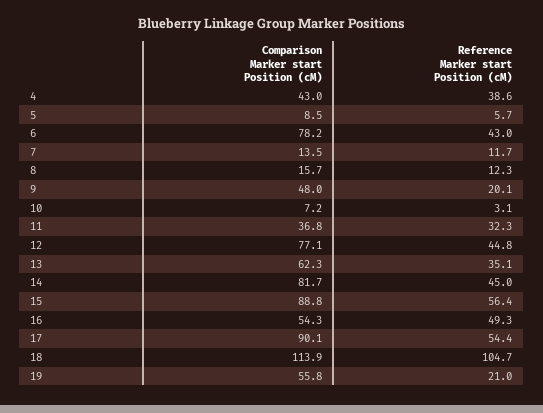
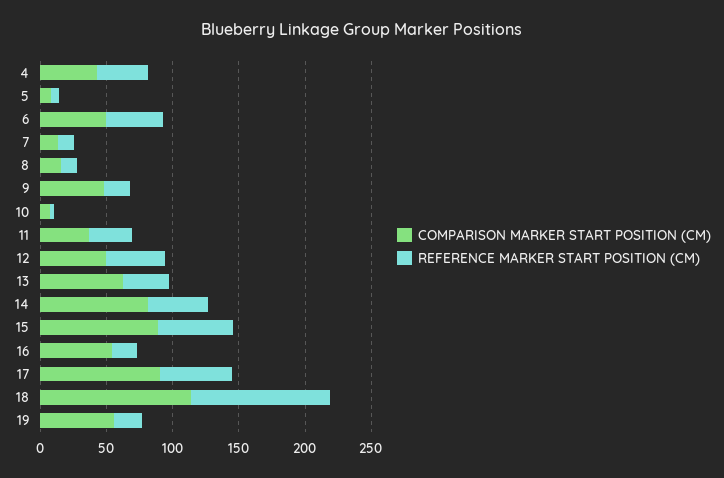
  {
    "Comparison Marker start Position (cM)": {
      "4": 43,
      "5": 8.5,
-     "6": 78.2,
+     "6": 50,
      "7": 13.5,
      "8": 15.7,
      "9": 48,
      "10": 7.2,
      "11": 36.8,
-     "12": 77.1,
+     "12": 50,
      "13": 62.3,
      "14": 81.7,
      "15": 88.8,
      "16": 54.3,
      "17": 90.1,
      "18": 113.9,
      "19": 55.8
    },
    "Reference Marker start Position (cM)": {
      "4": 38.6,
      "5": 5.7,
      "6": 43,
      "7": 11.7,
      "8": 12.3,
      "9": 20.1,
      "10": 3.1,
      "11": 32.3,
      "12": 44.8,
      "13": 35.1,
      "14": 45,
      "15": 56.4,
-     "16": 49.3,
+     "16": 20,
      "17": 54.4,
      "18": 104.7,
      "19": 21
    }
  }

